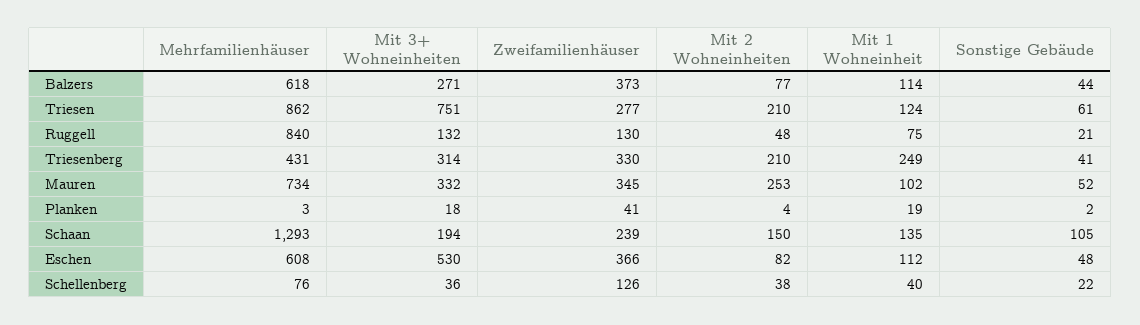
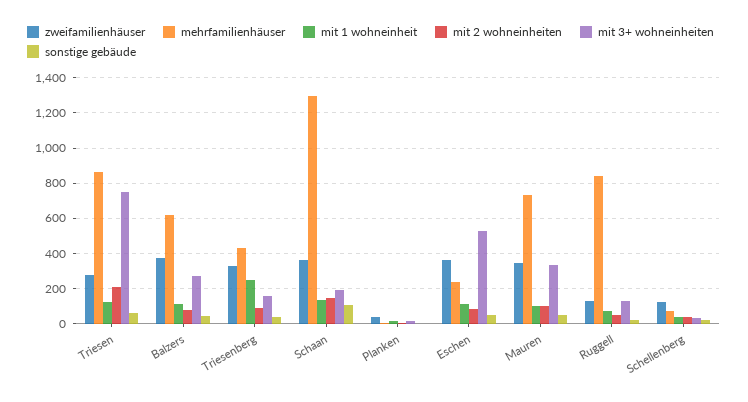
  {
    "Mehrfamilienhäuser": {
      "Balzers": 618,
      "Triesen": 862,
      "Ruggell": 840,
      "Triesenberg": 431,
      "Mauren": 734,
      "Planken": 3,
      "Schaan": 1293,
-     "Eschen": 608,
+     "Eschen": 250,
      "Schellenberg": 76
    },
    "Mit 3+ Wohneinheiten": {
      "Balzers": 271,
      "Triesen": 751,
      "Ruggell": 132,
-     "Triesenberg": 314,
+     "Triesenberg": 150,
      "Mauren": 332,
      "Planken": 18,
      "Schaan": 194,
      "Eschen": 530,
      "Schellenberg": 36
    },
    "Zweifamilienhäuser": {
      "Balzers": 373,
      "Triesen": 277,
      "Ruggell": 130,
      "Triesenberg": 330,
      "Mauren": 345,
      "Planken": 41,
-     "Schaan": 239,
+     "Schaan": 350,
      "Eschen": 366,
      "Schellenberg": 126
    },
    "Mit 2 Wohneinheiten": {
      "Balzers": 77,
      "Triesen": 210,
      "Ruggell": 48,
-     "Triesenberg": 210,
+     "Triesenberg": 100,
-     "Mauren": 253,
+     "Mauren": 100,
      "Planken": 4,
      "Schaan": 150,
      "Eschen": 82,
      "Schellenberg": 38
    },
    "Mit 1 Wohneinheit": {
      "Balzers": 114,
      "Triesen": 124,
      "Ruggell": 75,
      "Triesenberg": 249,
      "Mauren": 102,
      "Planken": 19,
      "Schaan": 135,
      "Eschen": 112,
      "Schellenberg": 40
    },
    "Sonstige Gebäude": {
      "Balzers": 44,
      "Triesen": 61,
      "Ruggell": 21,
      "Triesenberg": 41,
      "Mauren": 52,
      "Planken": 2,
      "Schaan": 105,
      "Eschen": 48,
      "Schellenberg": 22
    }
  }

